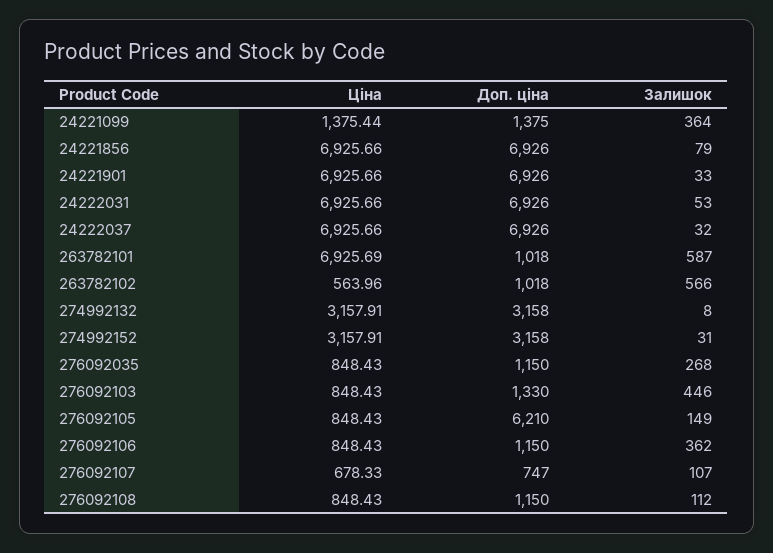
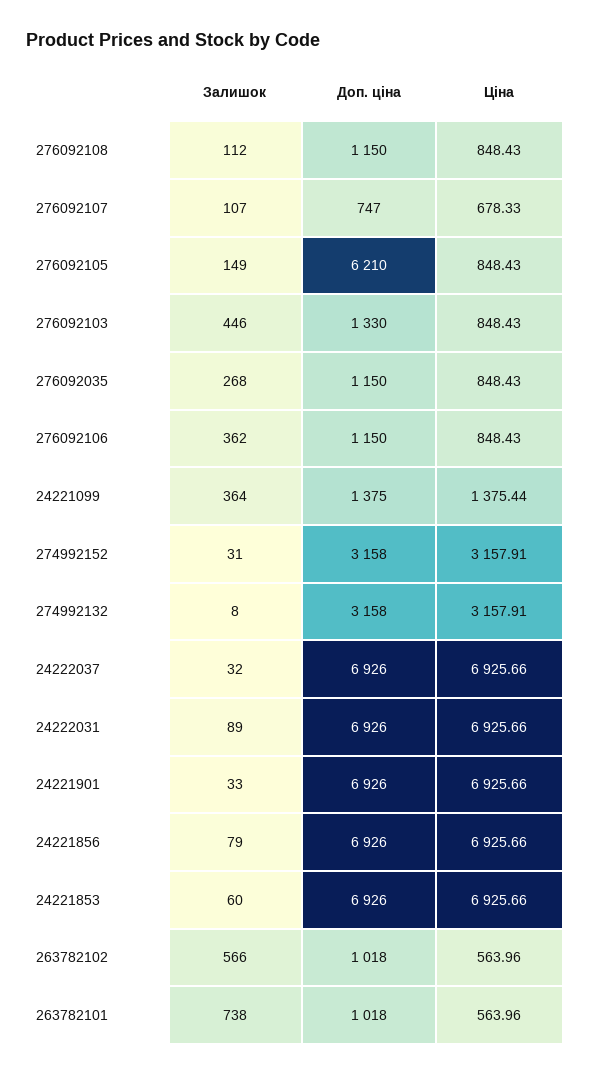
  {
    "Ціна": {
      "24221099": 1375.44,
      "24221856": 6925.66,
      "24221901": 6925.66,
      "24222031": 6925.66,
      "24222037": 6925.66,
-     "263782101": 6925.69,
+     "263782101": 563.96,
      "263782102": 563.96,
      "274992132": 3157.91,
      "274992152": 3157.91,
      "276092035": 848.43,
      "276092103": 848.43,
      "276092105": 848.43,
      "276092106": 848.43,
      "276092107": 678.33,
-     "276092108": 848.43
+     "276092108": 848.43,
+     "24221853": 6925.66
    },
    "Доп. ціна": {
      "24221099": 1375,
      "24221856": 6926,
      "24221901": 6926,
      "24222031": 6926,
      "24222037": 6926,
      "263782101": 1018,
      "263782102": 1018,
      "274992132": 3158,
      "274992152": 3158,
      "276092035": 1150,
      "276092103": 1330,
      "276092105": 6210,
      "276092106": 1150,
      "276092107": 747,
-     "276092108": 1150
+     "276092108": 1150,
+     "24221853": 6926
    },
    "Залишок": {
      "24221099": 364,
      "24221856": 79,
      "24221901": 33,
-     "24222031": 53,
+     "24222031": 89,
      "24222037": 32,
-     "263782101": 587,
+     "263782101": 738,
      "263782102": 566,
      "274992132": 8,
      "274992152": 31,
      "276092035": 268,
      "276092103": 446,
      "276092105": 149,
      "276092106": 362,
      "276092107": 107,
-     "276092108": 112
+     "276092108": 112,
+     "24221853": 60
    }
  }

